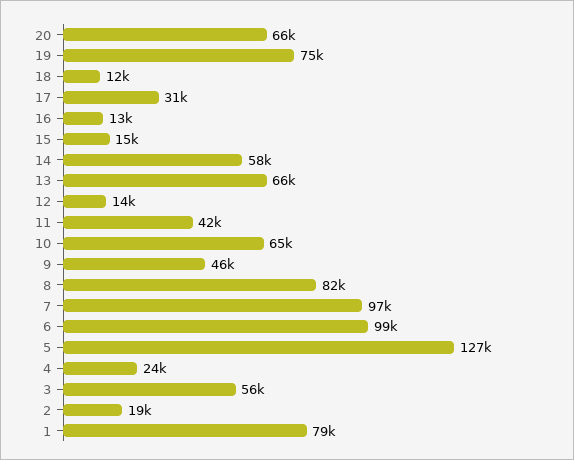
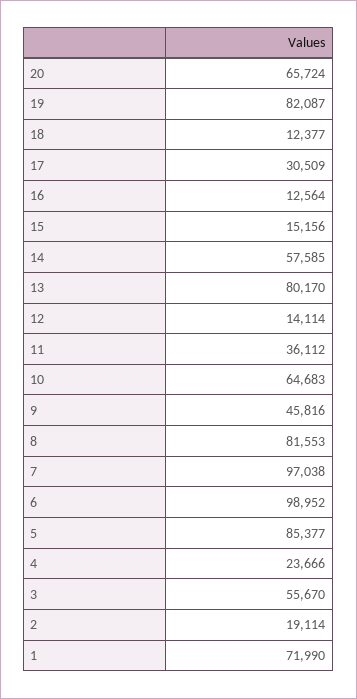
  {
    "20": 65724,
-   "19": 75000,
+   "19": 82087,
    "18": 12377,
    "17": 30509,
    "16": 12564,
    "15": 15156,
    "14": 57585,
-   "13": 66000,
+   "13": 80170,
    "12": 14114,
-   "11": 42000,
+   "11": 36112,
    "10": 64683,
    "9": 45816,
    "8": 81553,
    "7": 97038,
    "6": 98952,
-   "5": 127000,
+   "5": 85377,
    "4": 23666,
    "3": 55670,
    "2": 19114,
-   "1": 79000
+   "1": 71990
  }

